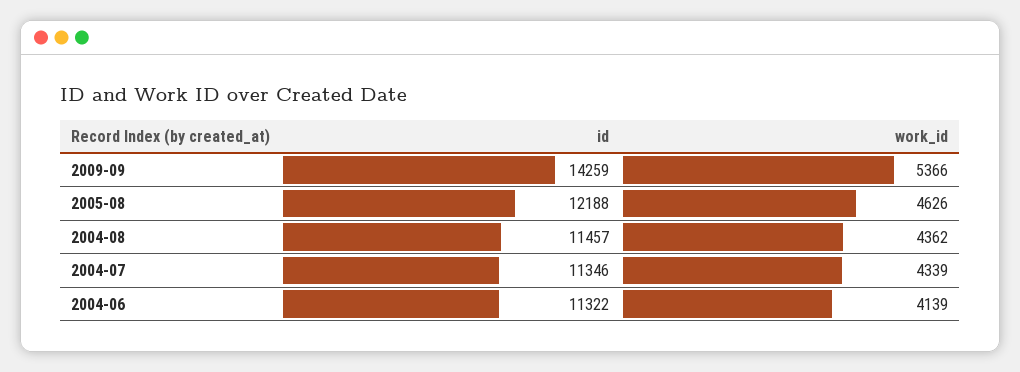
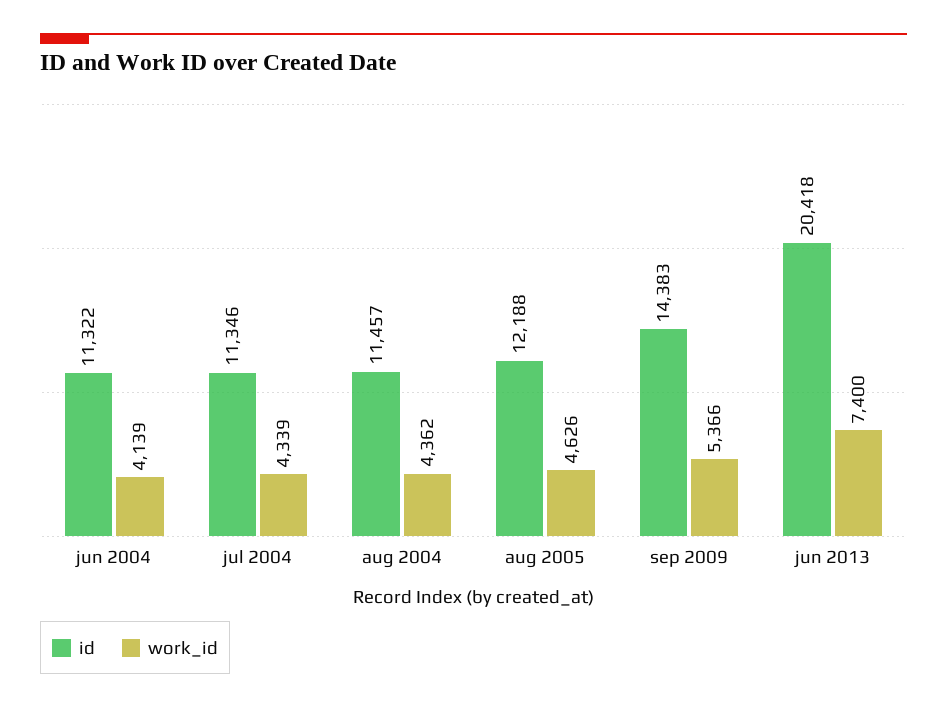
  {
    "id": {
-     "2009-09": 14259,
+     "2009-09": 14383,
      "2005-08": 12188,
      "2004-08": 11457,
      "2004-07": 11346,
-     "2004-06": 11322
+     "2004-06": 11322,
+     "jun 2013": 20418
    },
    "work_id": {
      "2009-09": 5366,
      "2005-08": 4626,
      "2004-08": 4362,
      "2004-07": 4339,
-     "2004-06": 4139
+     "2004-06": 4139,
+     "jun 2013": 7400
    }
  }

